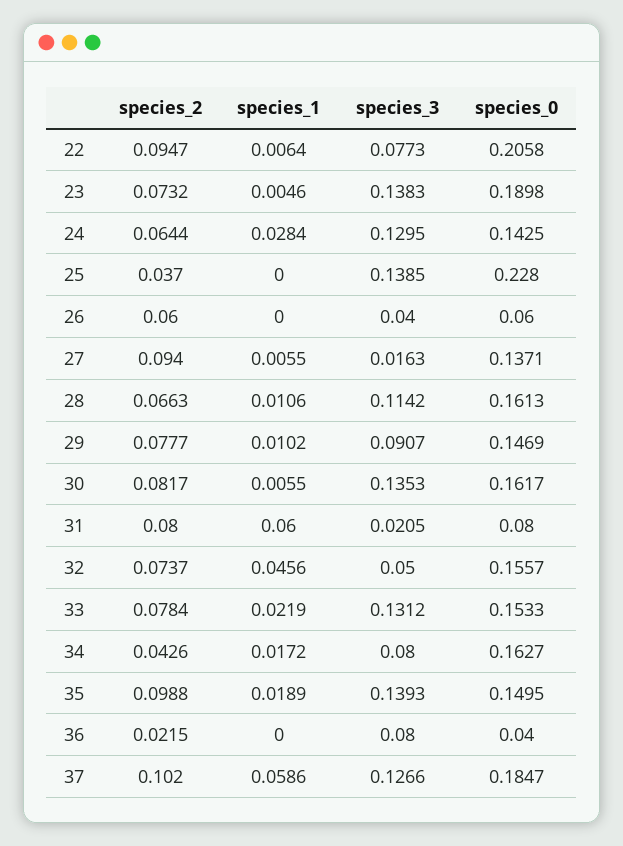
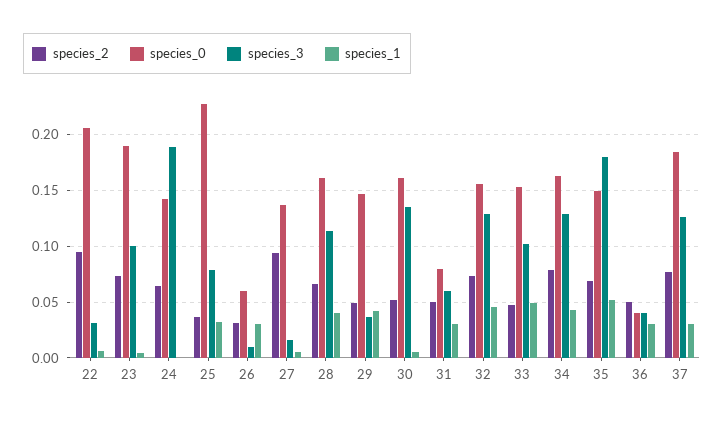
  {
    "species_2": {
      "22": 0.0947,
      "23": 0.0732,
      "24": 0.0644,
      "25": 0.037,
-     "26": 0.06,
+     "26": 0.03,
      "27": 0.094,
      "28": 0.0663,
-     "29": 0.0777,
+     "29": 0.05,
-     "30": 0.0817,
+     "30": 0.05,
-     "31": 0.08,
+     "31": 0.05,
      "32": 0.0737,
-     "33": 0.0784,
+     "33": 0.05,
-     "34": 0.0426,
+     "34": 0.08,
-     "35": 0.0988,
+     "35": 0.07,
-     "36": 0.0215,
+     "36": 0.05,
-     "37": 0.102
+     "37": 0.08
    },
    "species_1": {
      "22": 0.0064,
      "23": 0.0046,
-     "24": 0.0284,
+     "24": 0,
-     "25": 0,
+     "25": 0.03,
-     "26": 0,
+     "26": 0.03,
      "27": 0.0055,
-     "28": 0.0106,
+     "28": 0.04,
-     "29": 0.0102,
+     "29": 0.04,
      "30": 0.0055,
-     "31": 0.06,
+     "31": 0.03,
      "32": 0.0456,
-     "33": 0.0219,
+     "33": 0.05,
-     "34": 0.0172,
+     "34": 0.04,
-     "35": 0.0189,
+     "35": 0.05,
-     "36": 0,
+     "36": 0.03,
-     "37": 0.0586
+     "37": 0.03
    },
    "species_3": {
-     "22": 0.0773,
+     "22": 0.03,
-     "23": 0.1383,
+     "23": 0.1,
-     "24": 0.1295,
+     "24": 0.19,
-     "25": 0.1385,
+     "25": 0.08,
-     "26": 0.04,
+     "26": 0.01,
      "27": 0.0163,
      "28": 0.1142,
-     "29": 0.0907,
+     "29": 0.04,
      "30": 0.1353,
-     "31": 0.0205,
+     "31": 0.06,
-     "32": 0.05,
+     "32": 0.13,
-     "33": 0.1312,
+     "33": 0.1,
-     "34": 0.08,
+     "34": 0.13,
-     "35": 0.1393,
+     "35": 0.18,
-     "36": 0.08,
+     "36": 0.04,
      "37": 0.1266
    },
    "species_0": {
      "22": 0.2058,
      "23": 0.1898,
      "24": 0.1425,
      "25": 0.228,
      "26": 0.06,
      "27": 0.1371,
      "28": 0.1613,
      "29": 0.1469,
      "30": 0.1617,
      "31": 0.08,
      "32": 0.1557,
      "33": 0.1533,
      "34": 0.1627,
      "35": 0.1495,
      "36": 0.04,
      "37": 0.1847
    }
  }

